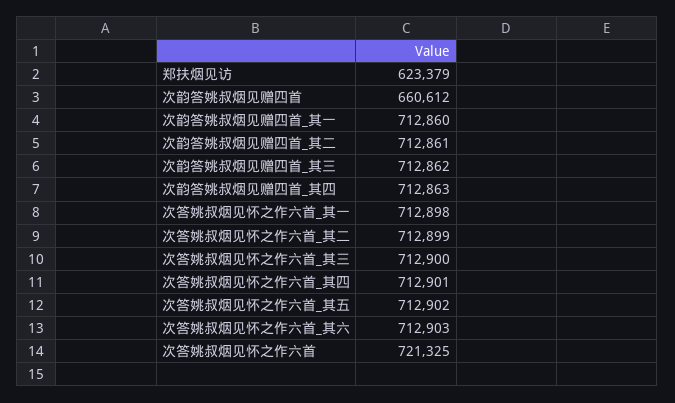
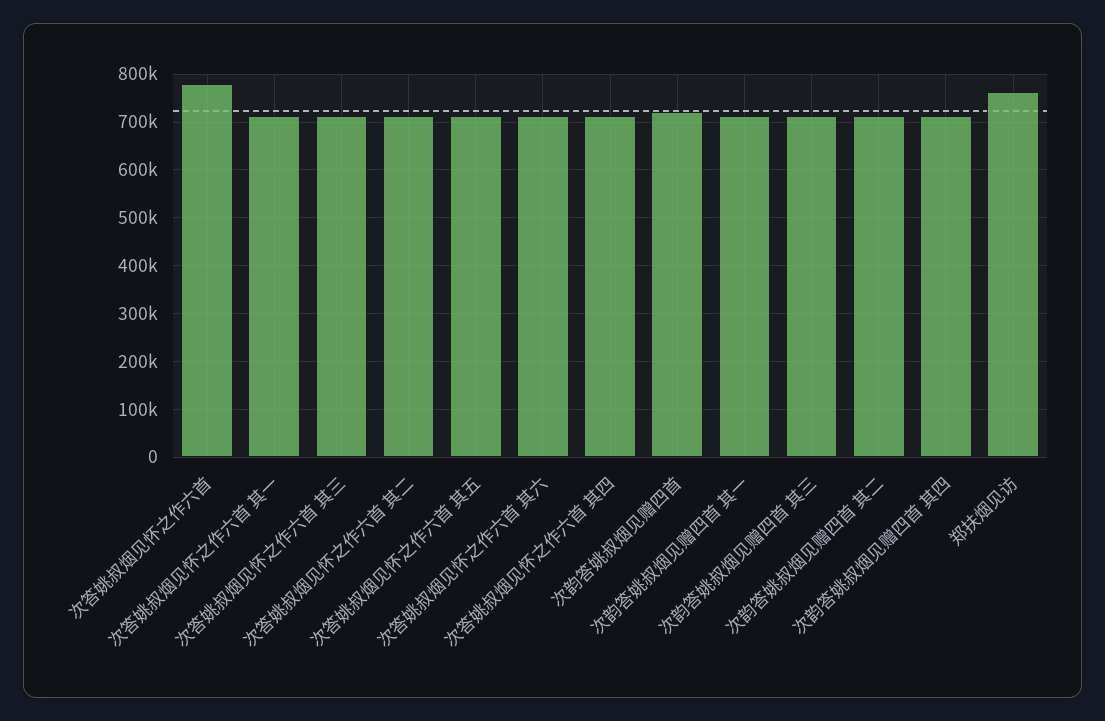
  {
-   "郑扶烟见访": 623379,
+   "郑扶烟见访": 760000,
-   "次韵答姚叔烟见赠四首": 660612,
+   "次韵答姚叔烟见赠四首": 720000,
    "次韵答姚叔烟见赠四首_其一": 712860,
    "次韵答姚叔烟见赠四首_其二": 712861,
    "次韵答姚叔烟见赠四首_其三": 712862,
    "次韵答姚叔烟见赠四首_其四": 712863,
    "次答姚叔烟见怀之作六首_其一": 712898,
    "次答姚叔烟见怀之作六首_其二": 712899,
    "次答姚叔烟见怀之作六首_其三": 712900,
    "次答姚叔烟见怀之作六首_其四": 712901,
    "次答姚叔烟见怀之作六首_其五": 712902,
    "次答姚叔烟见怀之作六首_其六": 712903,
-   "次答姚叔烟见怀之作六首": 721325
+   "次答姚叔烟见怀之作六首": 780000
  }

